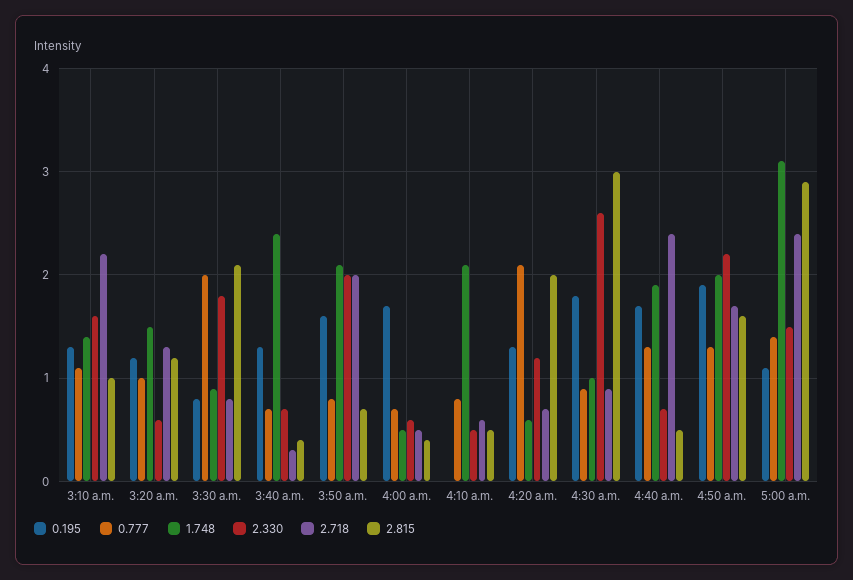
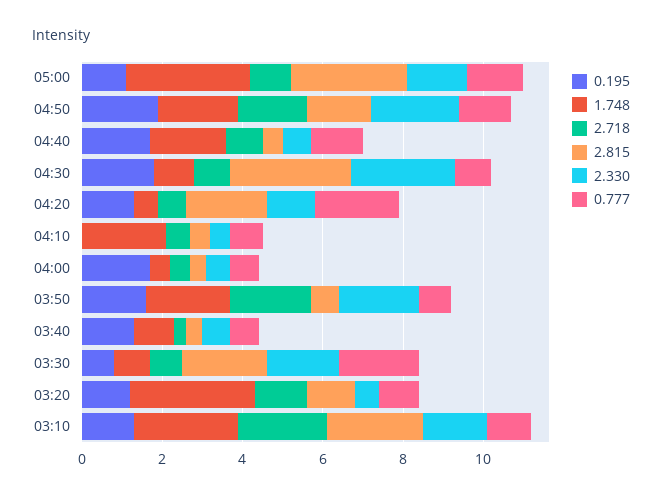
  {
    "0.195": {
      "3:10 a.m.": 1.3,
      "3:20 a.m.": 1.2,
      "3:30 a.m.": 0.8,
      "3:40 a.m.": 1.3,
      "3:50 a.m.": 1.6,
      "4:00 a.m.": 1.7,
      "4:10 a.m.": 0,
      "4:20 a.m.": 1.3,
      "4:30 a.m.": 1.8,
      "4:40 a.m.": 1.7,
      "4:50 a.m.": 1.9,
      "5:00 a.m.": 1.1
    },
    "0.777": {
      "3:10 a.m.": 1.1,
      "3:20 a.m.": 1,
      "3:30 a.m.": 2,
      "3:40 a.m.": 0.7,
      "3:50 a.m.": 0.8,
      "4:00 a.m.": 0.7,
      "4:10 a.m.": 0.8,
      "4:20 a.m.": 2.1,
      "4:30 a.m.": 0.9,
      "4:40 a.m.": 1.3,
      "4:50 a.m.": 1.3,
      "5:00 a.m.": 1.4
    },
    "1.748": {
-     "3:10 a.m.": 1.4,
+     "3:10 a.m.": 2.5,
-     "3:20 a.m.": 1.5,
+     "3:20 a.m.": 3,
      "3:30 a.m.": 0.9,
-     "3:40 a.m.": 2.4,
+     "3:40 a.m.": 1,
      "3:50 a.m.": 2.1,
      "4:00 a.m.": 0.5,
      "4:10 a.m.": 2.1,
      "4:20 a.m.": 0.6,
      "4:30 a.m.": 1,
      "4:40 a.m.": 1.9,
      "4:50 a.m.": 2,
      "5:00 a.m.": 3.1
    },
    "2.330": {
      "3:10 a.m.": 1.6,
      "3:20 a.m.": 0.6,
      "3:30 a.m.": 1.8,
      "3:40 a.m.": 0.7,
      "3:50 a.m.": 2,
      "4:00 a.m.": 0.6,
      "4:10 a.m.": 0.5,
      "4:20 a.m.": 1.2,
      "4:30 a.m.": 2.6,
      "4:40 a.m.": 0.7,
      "4:50 a.m.": 2.2,
      "5:00 a.m.": 1.5
    },
    "2.718": {
      "3:10 a.m.": 2.2,
      "3:20 a.m.": 1.3,
      "3:30 a.m.": 0.8,
      "3:40 a.m.": 0.3,
      "3:50 a.m.": 2,
      "4:00 a.m.": 0.5,
      "4:10 a.m.": 0.6,
      "4:20 a.m.": 0.7,
      "4:30 a.m.": 0.9,
-     "4:40 a.m.": 2.4,
+     "4:40 a.m.": 1,
      "4:50 a.m.": 1.7,
-     "5:00 a.m.": 2.4
+     "5:00 a.m.": 1
    },
    "2.815": {
-     "3:10 a.m.": 1,
+     "3:10 a.m.": 2.5,
      "3:20 a.m.": 1.2,
      "3:30 a.m.": 2.1,
      "3:40 a.m.": 0.4,
      "3:50 a.m.": 0.7,
      "4:00 a.m.": 0.4,
      "4:10 a.m.": 0.5,
      "4:20 a.m.": 2,
      "4:30 a.m.": 3,
      "4:40 a.m.": 0.5,
      "4:50 a.m.": 1.6,
      "5:00 a.m.": 2.9
    }
  }

